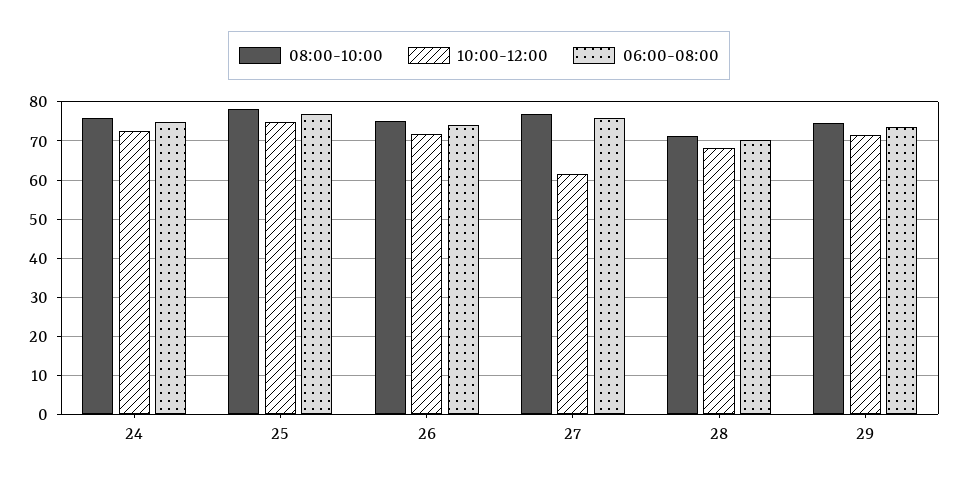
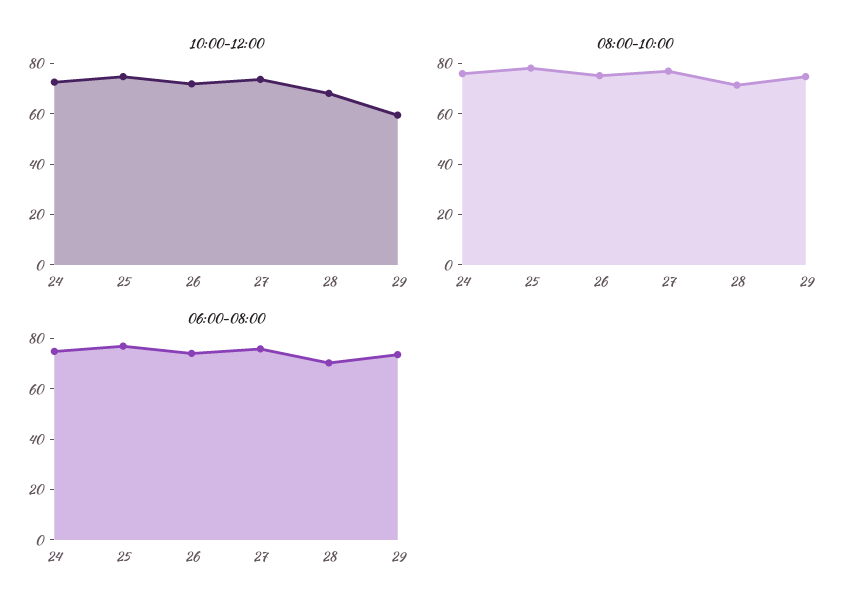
  {
    "08:00-10:00": {
      "24": 76,
      "25": 78,
      "26": 76,
      "27": 76,
      "28": 72,
      "29": 74
    },
    "10:00-12:00": {
      "24": 72,
      "25": 74,
      "26": 72,
-     "27": 62,
+     "27": 75,
      "28": 68,
-     "29": 72
+     "29": 60
    },
    "06:00-08:00": {
      "24": 74,
      "25": 78,
      "26": 74,
      "27": 76,
      "28": 70,
      "29": 74
    }
  }

